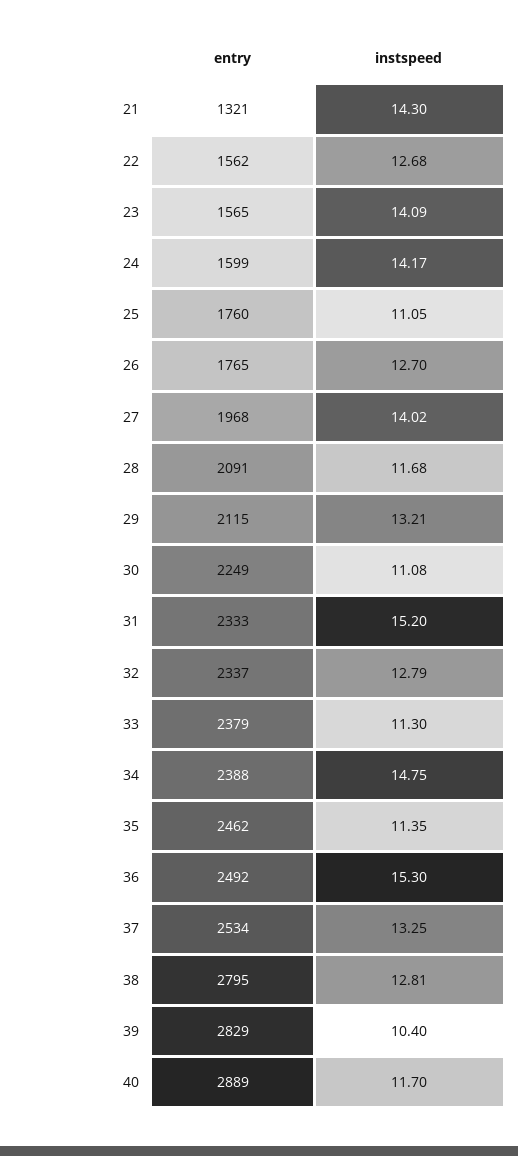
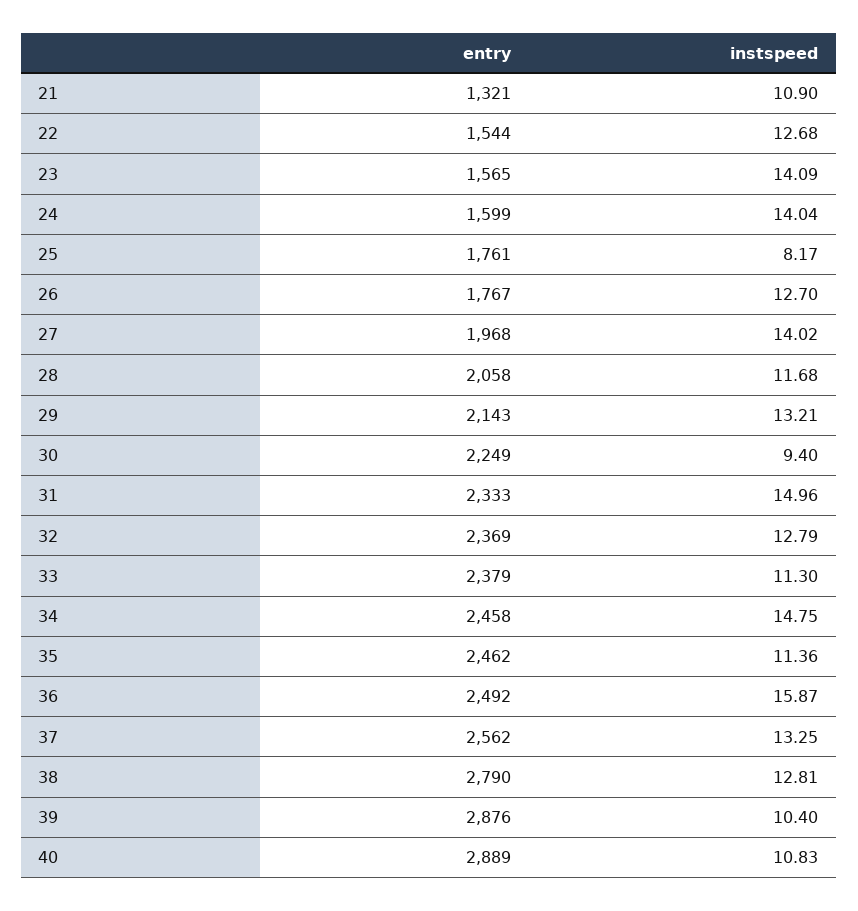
  {
    "entry": {
      "21": 1321,
-     "22": 1562,
+     "22": 1544,
      "23": 1565,
      "24": 1599,
-     "25": 1760,
+     "25": 1761,
-     "26": 1765,
+     "26": 1767,
      "27": 1968,
-     "28": 2091,
+     "28": 2058,
-     "29": 2115,
+     "29": 2143,
      "30": 2249,
      "31": 2333,
-     "32": 2337,
+     "32": 2369,
      "33": 2379,
-     "34": 2388,
+     "34": 2458,
      "35": 2462,
      "36": 2492,
-     "37": 2534,
+     "37": 2562,
-     "38": 2795,
+     "38": 2790,
-     "39": 2829,
+     "39": 2876,
      "40": 2889
    },
    "instspeed": {
-     "21": 14.3,
+     "21": 10.9,
      "22": 12.68,
      "23": 14.09,
-     "24": 14.17,
+     "24": 14.04,
-     "25": 11.05,
+     "25": 8.17,
      "26": 12.7,
      "27": 14.02,
      "28": 11.68,
      "29": 13.21,
-     "30": 11.08,
+     "30": 9.4,
-     "31": 15.2,
+     "31": 14.96,
      "32": 12.79,
      "33": 11.3,
      "34": 14.75,
-     "35": 11.35,
+     "35": 11.36,
-     "36": 15.3,
+     "36": 15.87,
      "37": 13.25,
      "38": 12.81,
      "39": 10.4,
-     "40": 11.7
+     "40": 10.83
    }
  }

